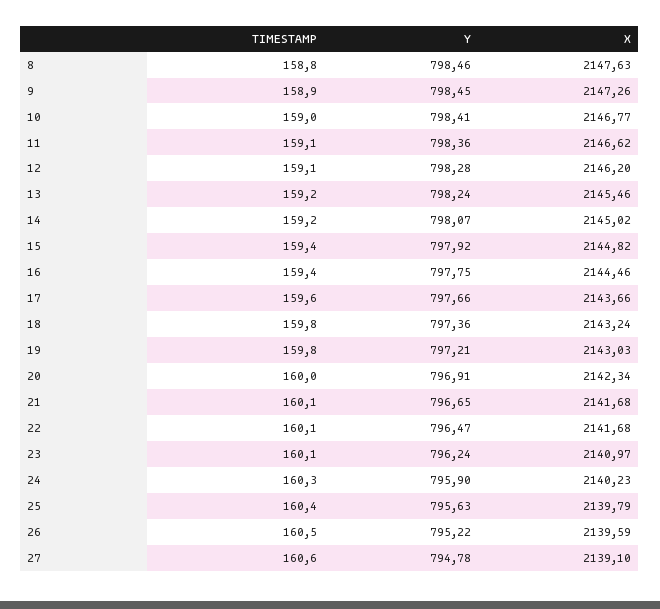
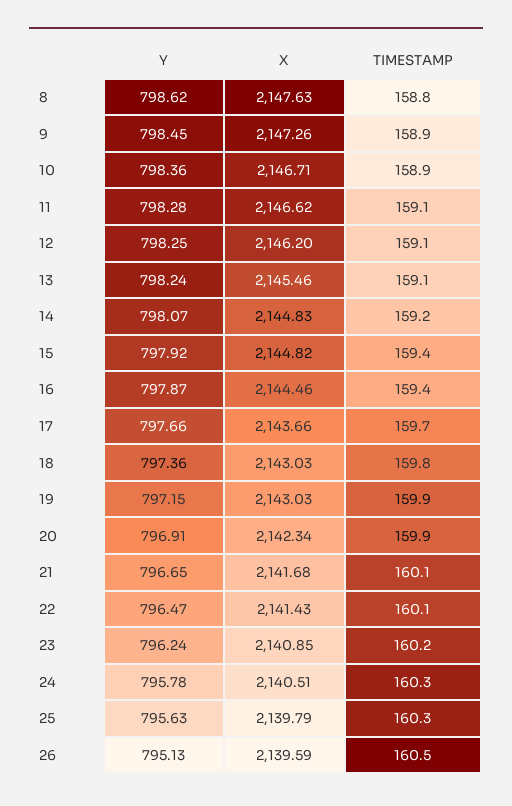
  {
    "TIMESTAMP": {
      "8": 158.8,
      "9": 158.9,
-     "10": 159,
+     "10": 158.9,
      "11": 159.1,
      "12": 159.1,
-     "13": 159.2,
+     "13": 159.1,
      "14": 159.2,
      "15": 159.4,
      "16": 159.4,
-     "17": 159.6,
+     "17": 159.7,
      "18": 159.8,
-     "19": 159.8,
+     "19": 159.9,
-     "20": 160,
+     "20": 159.9,
      "21": 160.1,
      "22": 160.1,
-     "23": 160.1,
+     "23": 160.2,
      "24": 160.3,
-     "25": 160.4,
+     "25": 160.3,
-     "26": 160.5,
+     "26": 160.5
-     "27": 160.6
    },
    "Y": {
-     "8": 798.46,
+     "8": 798.62,
      "9": 798.45,
-     "10": 798.41,
+     "10": 798.36,
-     "11": 798.36,
+     "11": 798.28,
-     "12": 798.28,
+     "12": 798.25,
      "13": 798.24,
      "14": 798.07,
      "15": 797.92,
-     "16": 797.75,
+     "16": 797.87,
      "17": 797.66,
      "18": 797.36,
-     "19": 797.21,
+     "19": 797.15,
      "20": 796.91,
      "21": 796.65,
      "22": 796.47,
      "23": 796.24,
-     "24": 795.9,
+     "24": 795.78,
      "25": 795.63,
-     "26": 795.22,
+     "26": 795.13
-     "27": 794.78
    },
    "X": {
      "8": 2147.63,
      "9": 2147.26,
-     "10": 2146.77,
+     "10": 2146.71,
      "11": 2146.62,
      "12": 2146.2,
      "13": 2145.46,
-     "14": 2145.02,
+     "14": 2144.83,
      "15": 2144.82,
      "16": 2144.46,
      "17": 2143.66,
-     "18": 2143.24,
+     "18": 2143.03,
      "19": 2143.03,
      "20": 2142.34,
      "21": 2141.68,
-     "22": 2141.68,
+     "22": 2141.43,
-     "23": 2140.97,
+     "23": 2140.85,
-     "24": 2140.23,
+     "24": 2140.51,
      "25": 2139.79,
-     "26": 2139.59,
+     "26": 2139.59
-     "27": 2139.1
    }
  }

